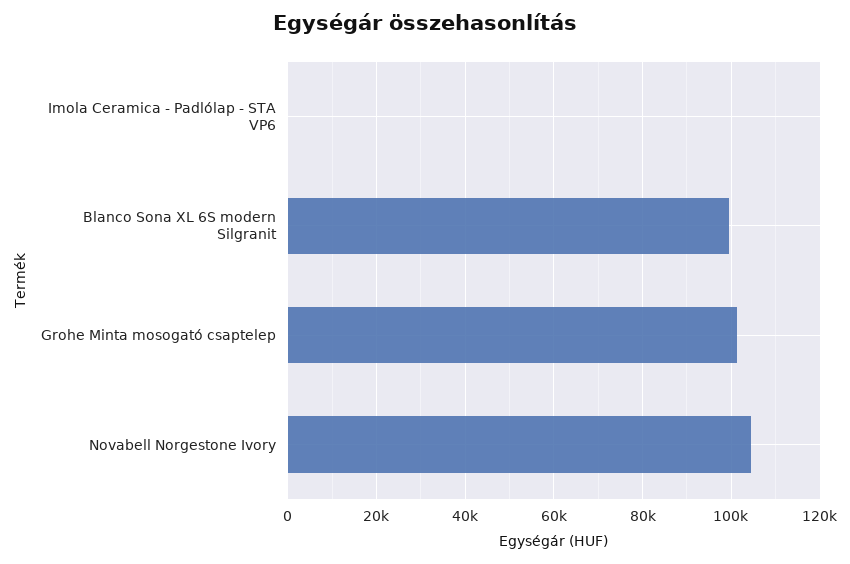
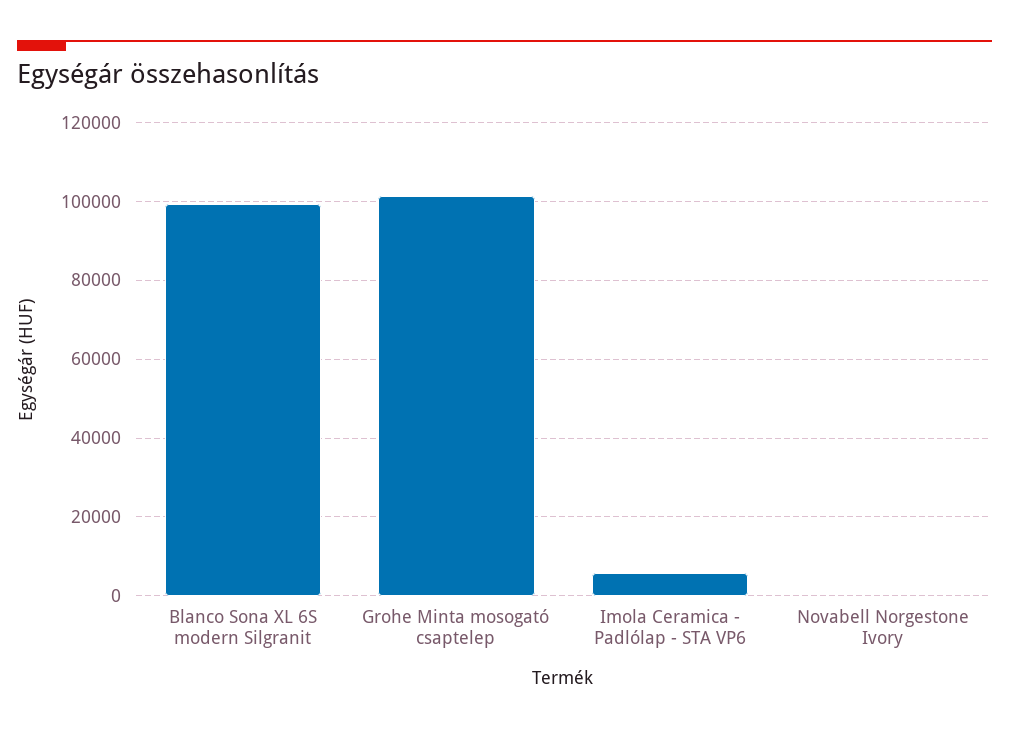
  {
-   "Imola Ceramica - Padlólap - STA VP6": 0,
+   "Imola Ceramica - Padlólap - STA VP6": 6000,
    "Blanco Sona XL 6S modern Silgranit": 100000,
    "Grohe Minta mosogató csaptelep": 102000,
-   "Novabell Norgestone Ivory": 104000
+   "Novabell Norgestone Ivory": 0
  }

